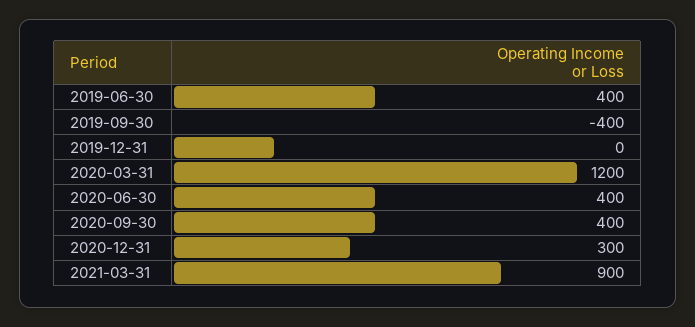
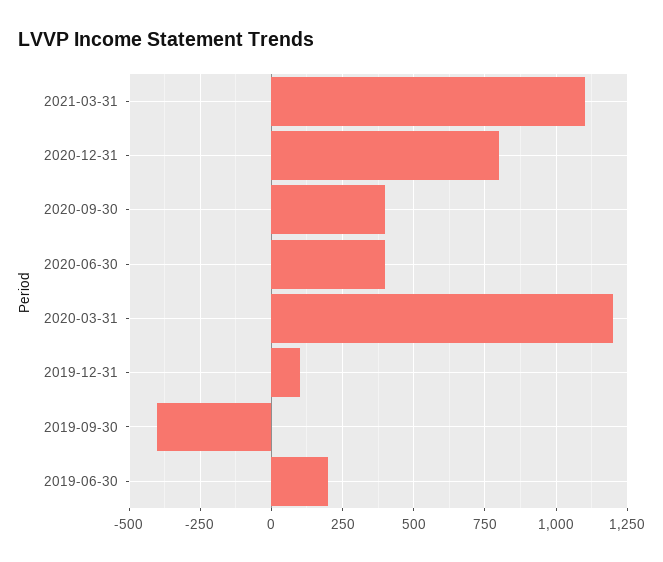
  {
-   "2019-06-30": 400,
+   "2019-06-30": 200,
    "2019-09-30": -400,
-   "2019-12-31": 0,
+   "2019-12-31": 100,
    "2020-03-31": 1200,
    "2020-06-30": 400,
    "2020-09-30": 400,
-   "2020-12-31": 300,
+   "2020-12-31": 800,
-   "2021-03-31": 900
+   "2021-03-31": 1100
  }

